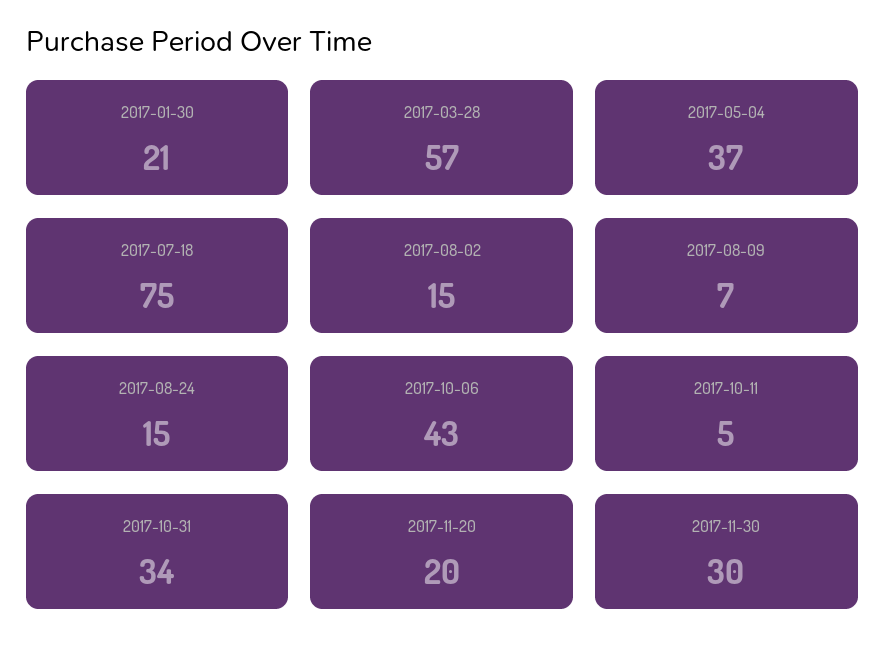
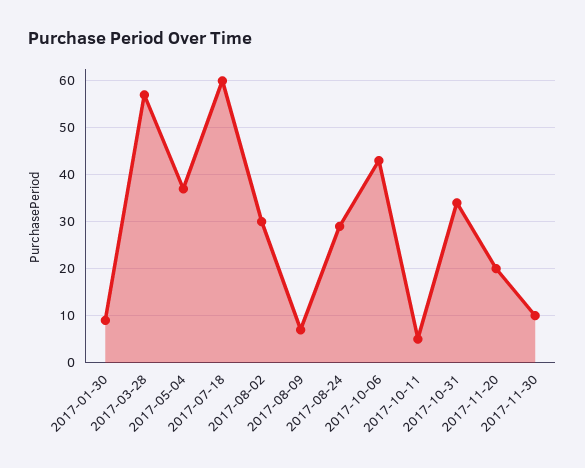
  {
-   "2017-01-30": 21,
+   "2017-01-30": 10,
    "2017-03-28": 57,
    "2017-05-04": 37,
-   "2017-07-18": 75,
+   "2017-07-18": 60,
-   "2017-08-02": 15,
+   "2017-08-02": 30,
    "2017-08-09": 7,
-   "2017-08-24": 15,
+   "2017-08-24": 30,
    "2017-10-06": 43,
    "2017-10-11": 5,
    "2017-10-31": 34,
    "2017-11-20": 20,
-   "2017-11-30": 30
+   "2017-11-30": 10
  }

